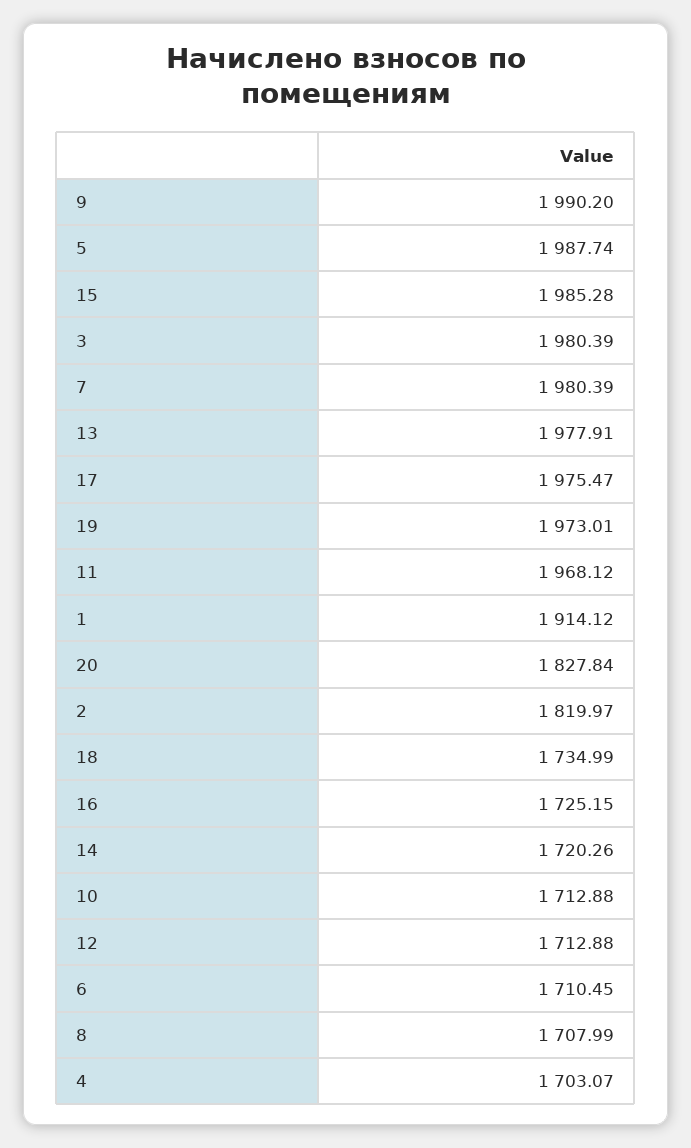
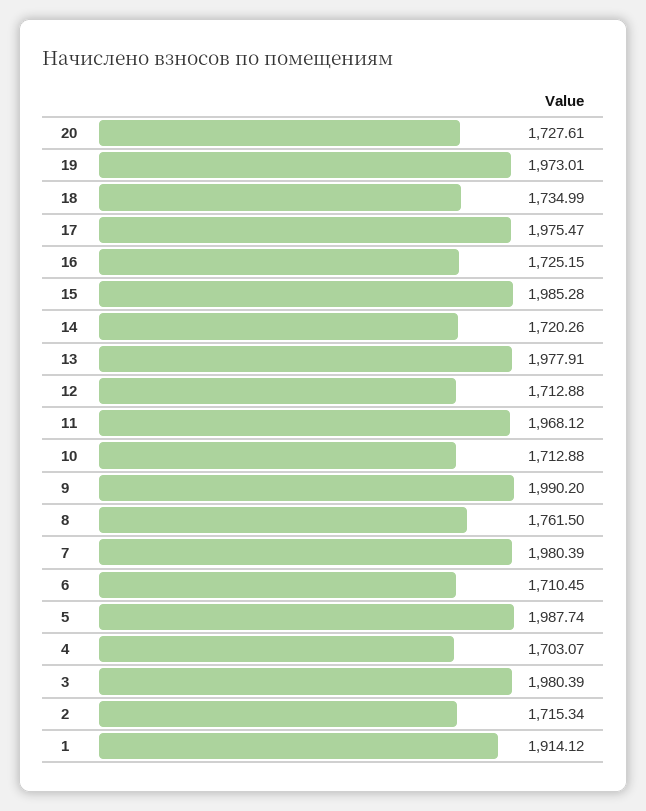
  {
    "9": 1990.2,
    "5": 1987.74,
    "15": 1985.28,
    "3": 1980.39,
    "7": 1980.39,
    "13": 1977.91,
    "17": 1975.47,
    "19": 1973.01,
    "11": 1968.12,
    "1": 1914.12,
-   "20": 1827.84,
+   "20": 1727.61,
-   "2": 1819.97,
+   "2": 1715.34,
    "18": 1734.99,
    "16": 1725.15,
    "14": 1720.26,
    "10": 1712.88,
    "12": 1712.88,
    "6": 1710.45,
-   "8": 1707.99,
+   "8": 1761.5,
    "4": 1703.07
  }

